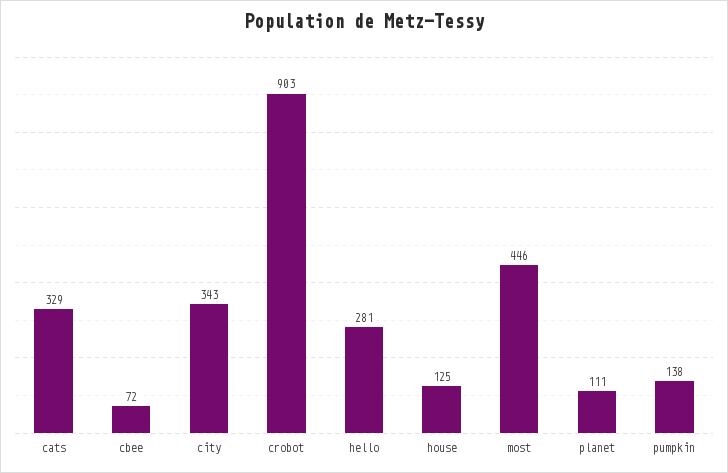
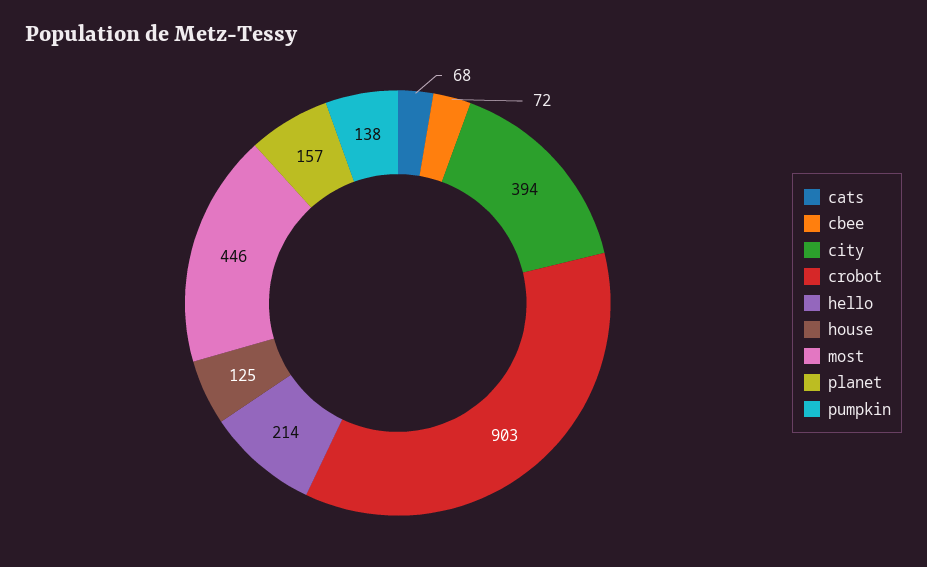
  {
-   "cats": 329,
+   "cats": 68,
    "cbee": 72,
-   "city": 343,
+   "city": 394,
    "crobot": 903,
-   "hello": 281,
+   "hello": 214,
    "house": 125,
    "most": 446,
-   "planet": 111,
+   "planet": 157,
    "pumpkin": 138
  }

